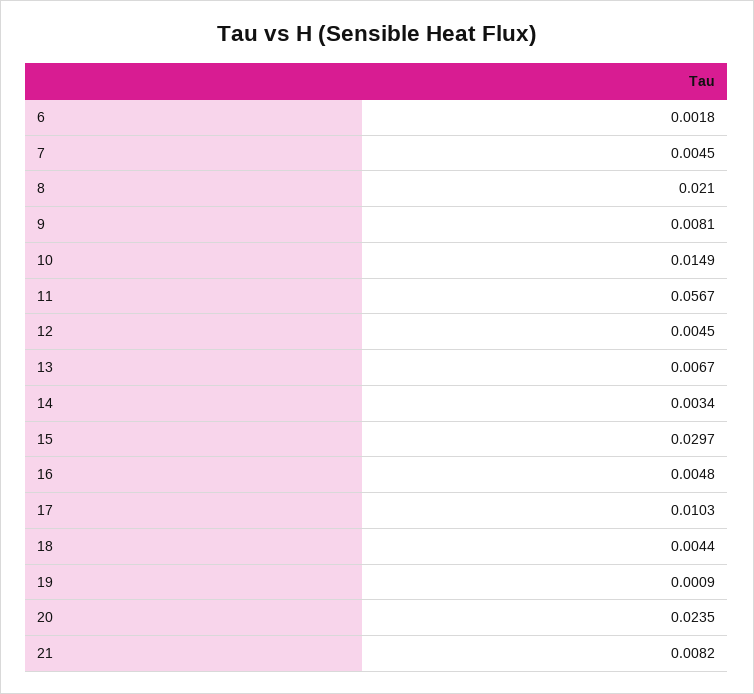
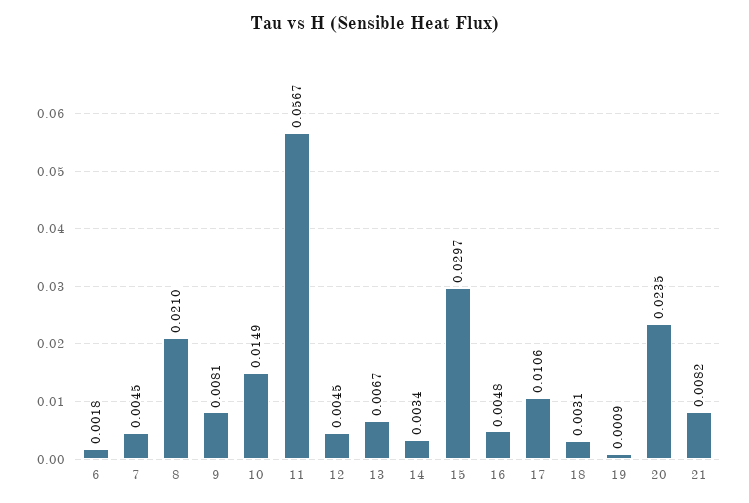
  {
    "6": 0.0018,
    "7": 0.0045,
    "8": 0.021,
    "9": 0.0081,
    "10": 0.0149,
    "11": 0.0567,
    "12": 0.0045,
    "13": 0.0067,
    "14": 0.0034,
    "15": 0.0297,
    "16": 0.0048,
-   "17": 0.0103,
+   "17": 0.0106,
-   "18": 0.0044,
+   "18": 0.0031,
    "19": 0.0009,
    "20": 0.0235,
    "21": 0.0082
  }

